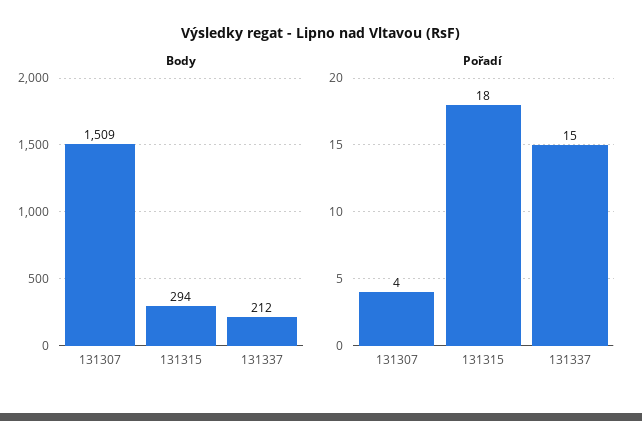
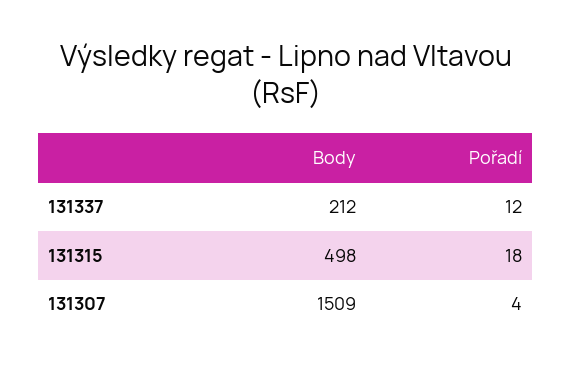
  {
    "Body": {
      "131307": 1509,
-     "131315": 294,
+     "131315": 498,
      "131337": 212
    },
    "Pořadí": {
      "131307": 4,
      "131315": 18,
-     "131337": 15
+     "131337": 12
    }
  }

